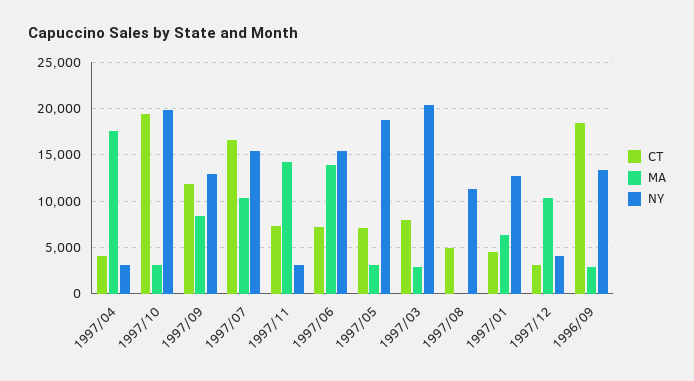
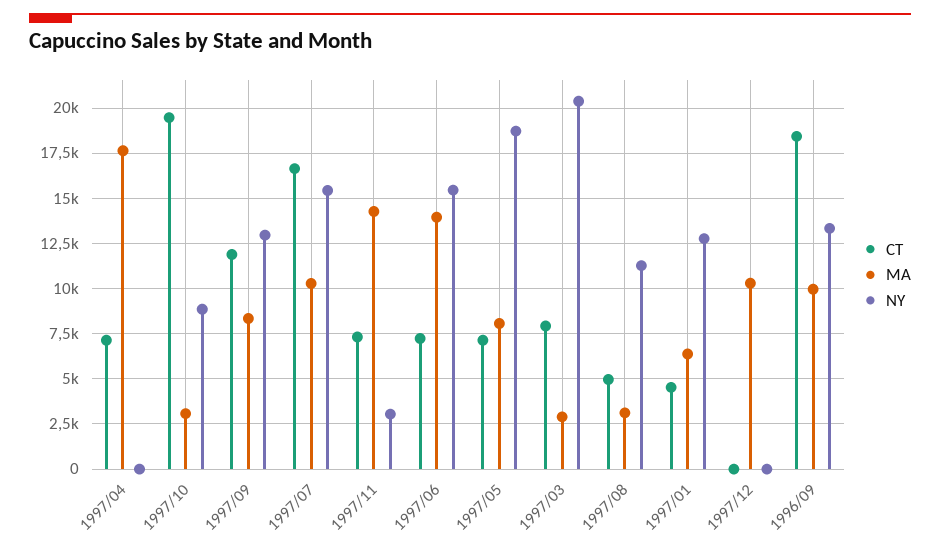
  {
    "CT": {
-     "1997/04": 4000,
+     "1997/04": 7000,
      "1997/10": 19500,
      "1997/09": 12000,
      "1997/07": 16500,
      "1997/11": 7500,
      "1997/06": 7000,
      "1997/05": 7000,
      "1997/03": 8000,
      "1997/08": 5000,
      "1997/01": 4500,
-     "1997/12": 3000,
+     "1997/12": 0,
      "1996/09": 18500
    },
    "MA": {
      "1997/04": 17500,
      "1997/10": 3000,
      "1997/09": 8500,
      "1997/07": 10500,
      "1997/11": 14500,
      "1997/06": 14000,
-     "1997/05": 3000,
+     "1997/05": 8000,
      "1997/03": 3000,
-     "1997/08": 0,
+     "1997/08": 3000,
      "1997/01": 6500,
      "1997/12": 10500,
-     "1996/09": 3000
+     "1996/09": 10000
    },
    "NY": {
-     "1997/04": 3000,
+     "1997/04": 0,
-     "1997/10": 20000,
+     "1997/10": 9000,
      "1997/09": 13000,
      "1997/07": 15500,
      "1997/11": 3000,
      "1997/06": 15500,
      "1997/05": 18500,
      "1997/03": 20500,
      "1997/08": 11500,
      "1997/01": 13000,
-     "1997/12": 4000,
+     "1997/12": 0,
      "1996/09": 13500
    }
  }

